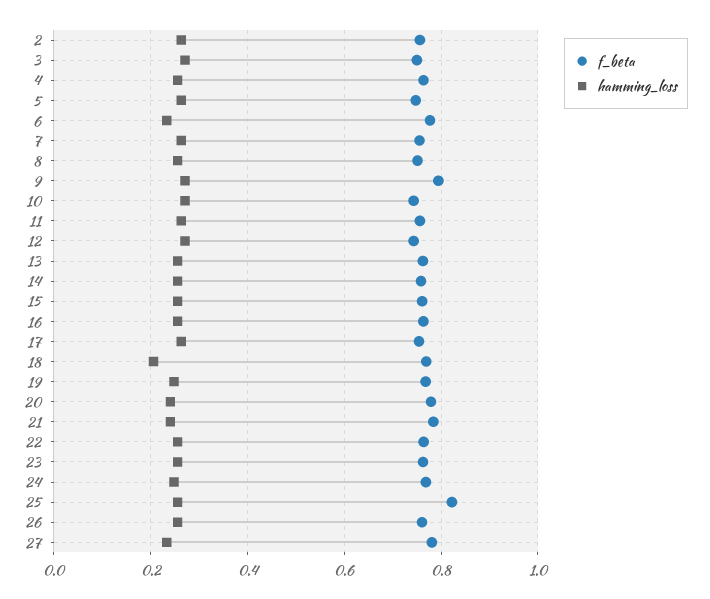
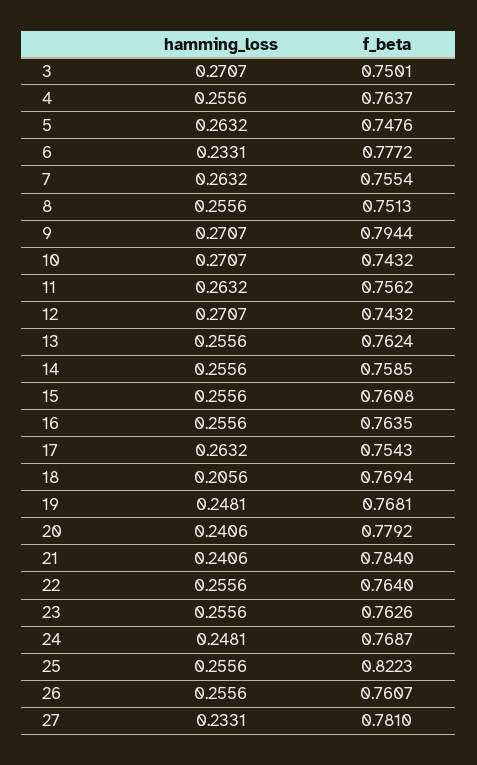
  {
    "f_beta": {
-     "2": 0.76,
      "3": 0.7501,
      "4": 0.7637,
      "5": 0.7476,
      "6": 0.7772,
      "7": 0.7554,
      "8": 0.7513,
      "9": 0.7944,
      "10": 0.7432,
      "11": 0.7562,
      "12": 0.7432,
      "13": 0.7624,
      "14": 0.7585,
      "15": 0.7608,
      "16": 0.7635,
      "17": 0.7543,
      "18": 0.7694,
      "19": 0.7681,
      "20": 0.7792,
      "21": 0.784,
      "22": 0.764,
      "23": 0.7626,
      "24": 0.7687,
      "25": 0.8223,
      "26": 0.7607,
      "27": 0.781
    },
    "hamming_loss": {
-     "2": 0.26,
      "3": 0.2707,
      "4": 0.2556,
      "5": 0.2632,
      "6": 0.2331,
      "7": 0.2632,
      "8": 0.2556,
      "9": 0.2707,
      "10": 0.2707,
      "11": 0.2632,
      "12": 0.2707,
      "13": 0.2556,
      "14": 0.2556,
      "15": 0.2556,
      "16": 0.2556,
      "17": 0.2632,
      "18": 0.2056,
      "19": 0.2481,
      "20": 0.2406,
      "21": 0.2406,
      "22": 0.2556,
      "23": 0.2556,
      "24": 0.2481,
      "25": 0.2556,
      "26": 0.2556,
      "27": 0.2331
    }
  }

